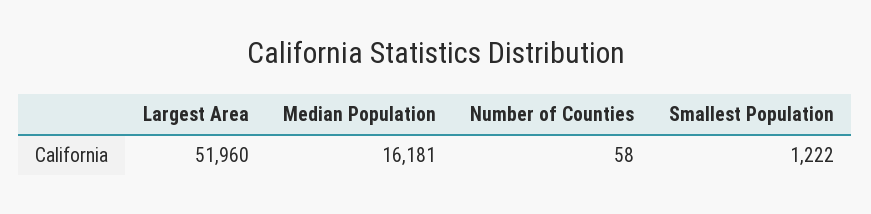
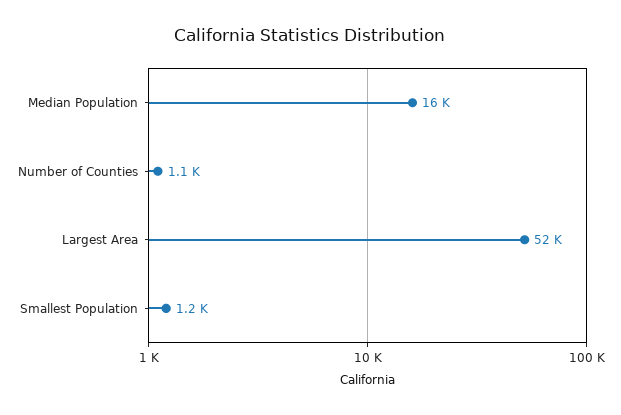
  {
    "Largest Area": 51960,
    "Median Population": 16181,
-   "Number of Counties": 58,
+   "Number of Counties": 1100,
    "Smallest Population": 1222
  }

